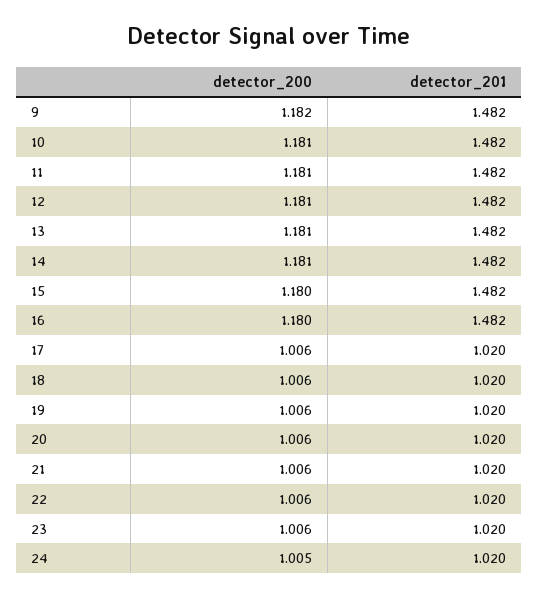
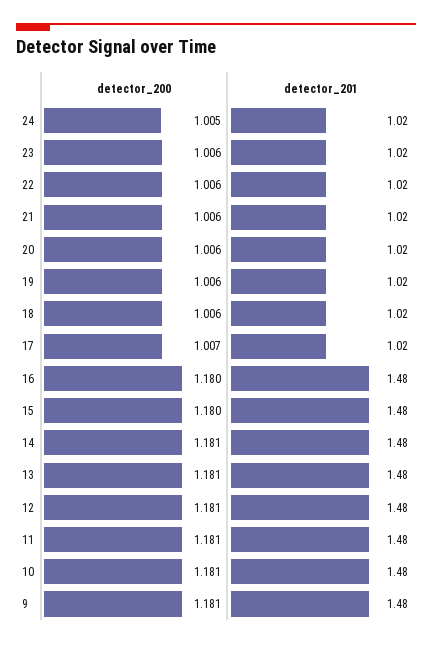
  {
    "detector_200": {
-     "9": 1.182,
+     "9": 1.181,
      "10": 1.181,
      "11": 1.181,
      "12": 1.181,
      "13": 1.181,
      "14": 1.181,
      "15": 1.18,
      "16": 1.18,
-     "17": 1.006,
+     "17": 1.007,
      "18": 1.006,
      "19": 1.006,
      "20": 1.006,
      "21": 1.006,
      "22": 1.006,
      "23": 1.006,
      "24": 1.005
    },
    "detector_201": {
      "9": 1.482,
      "10": 1.482,
      "11": 1.482,
      "12": 1.482,
      "13": 1.482,
      "14": 1.482,
      "15": 1.482,
      "16": 1.482,
      "17": 1.02,
      "18": 1.02,
      "19": 1.02,
      "20": 1.02,
      "21": 1.02,
      "22": 1.02,
      "23": 1.02,
      "24": 1.02
    }
  }

